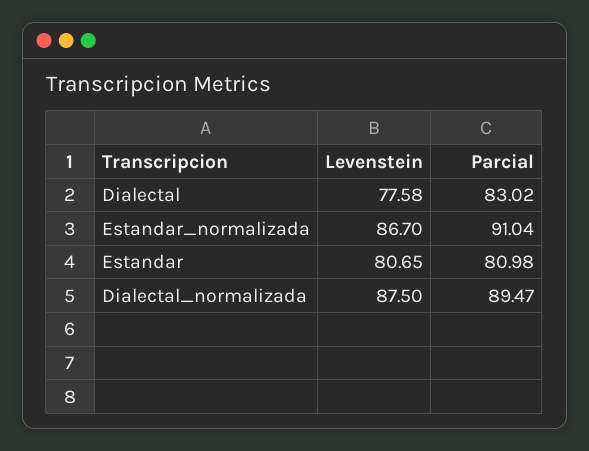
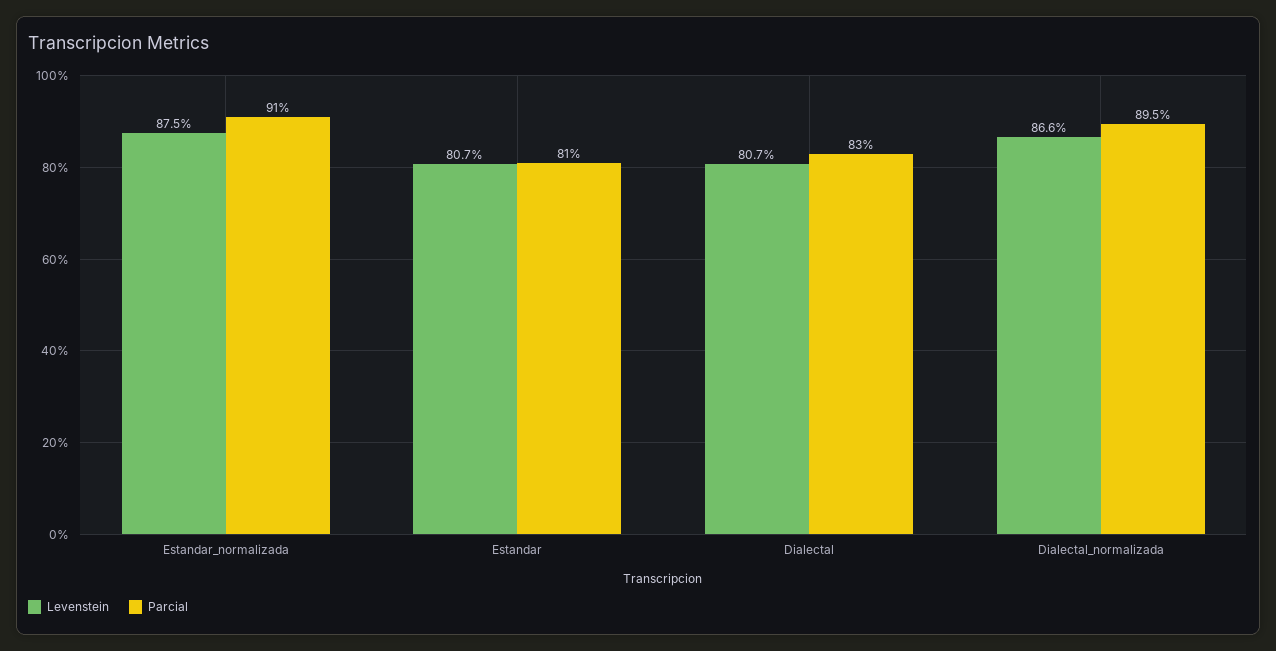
  {
    "Levenstein": {
-     "Dialectal": 77.58,
+     "Dialectal": 80.7,
-     "Estandar_normalizada": 86.7,
+     "Estandar_normalizada": 87.5,
      "Estandar": 80.65,
-     "Dialectal_normalizada": 87.5
+     "Dialectal_normalizada": 86.6
    },
    "Parcial": {
      "Dialectal": 83.02,
      "Estandar_normalizada": 91.04,
      "Estandar": 80.98,
      "Dialectal_normalizada": 89.47
    }
  }

